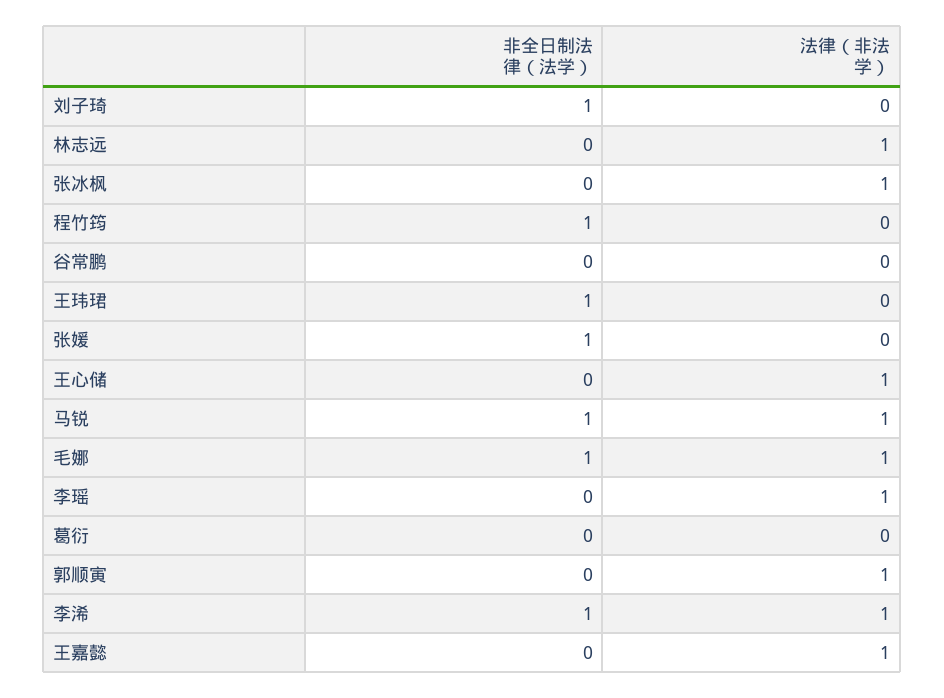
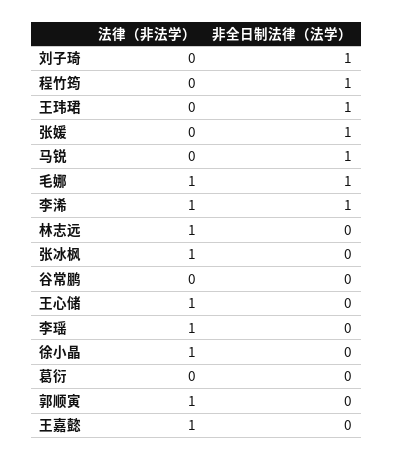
  {
    "非全日制法律（法学）": {
      "刘子琦": 1,
      "林志远": 0,
      "张冰枫": 0,
      "程竹筠": 1,
      "谷常鹏": 0,
      "王玮珺": 1,
      "张媛": 1,
      "王心储": 0,
      "马锐": 1,
      "毛娜": 1,
      "李瑶": 0,
      "葛衍": 0,
      "郭顺寅": 0,
      "李浠": 1,
-     "王嘉懿": 0
+     "王嘉懿": 0,
+     "徐小晶": 0
    },
    "法律（非法学）": {
      "刘子琦": 0,
      "林志远": 1,
      "张冰枫": 1,
      "程竹筠": 0,
      "谷常鹏": 0,
      "王玮珺": 0,
      "张媛": 0,
      "王心储": 1,
-     "马锐": 1,
+     "马锐": 0,
      "毛娜": 1,
      "李瑶": 1,
      "葛衍": 0,
      "郭顺寅": 1,
      "李浠": 1,
-     "王嘉懿": 1
+     "王嘉懿": 1,
+     "徐小晶": 1
    }
  }

